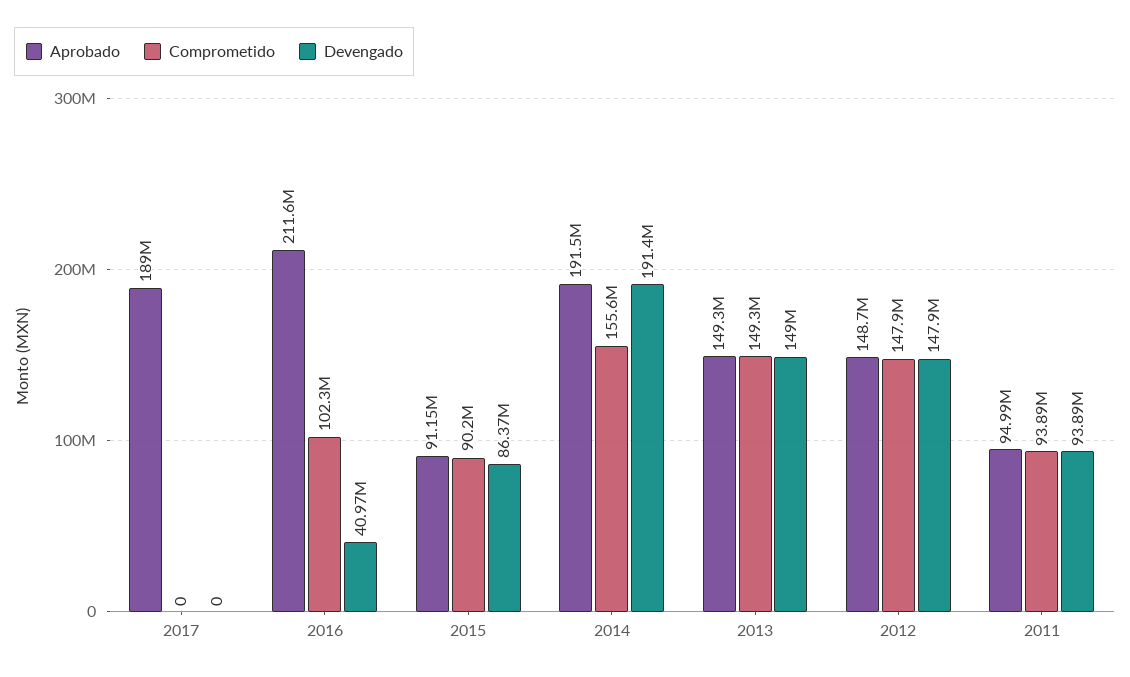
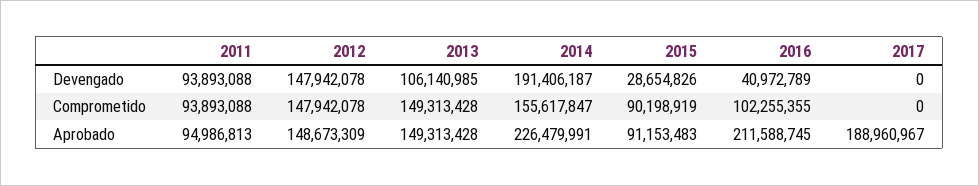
  {
    "Aprobado": {
      "2017": 188960967,
      "2016": 211588745,
      "2015": 91153483,
-     "2014": 191500000,
+     "2014": 226479991,
      "2013": 149313428,
      "2012": 148673309,
      "2011": 94986813
    },
    "Comprometido": {
      "2017": 0,
      "2016": 102255355,
      "2015": 90198919,
      "2014": 155617847,
      "2013": 149313428,
      "2012": 147942078,
      "2011": 93893088
    },
    "Devengado": {
      "2017": 0,
      "2016": 40972789,
-     "2015": 86370000,
+     "2015": 28654826,
      "2014": 191406187,
-     "2013": 149000000,
+     "2013": 106140985,
      "2012": 147942078,
      "2011": 93893088
    }
  }

